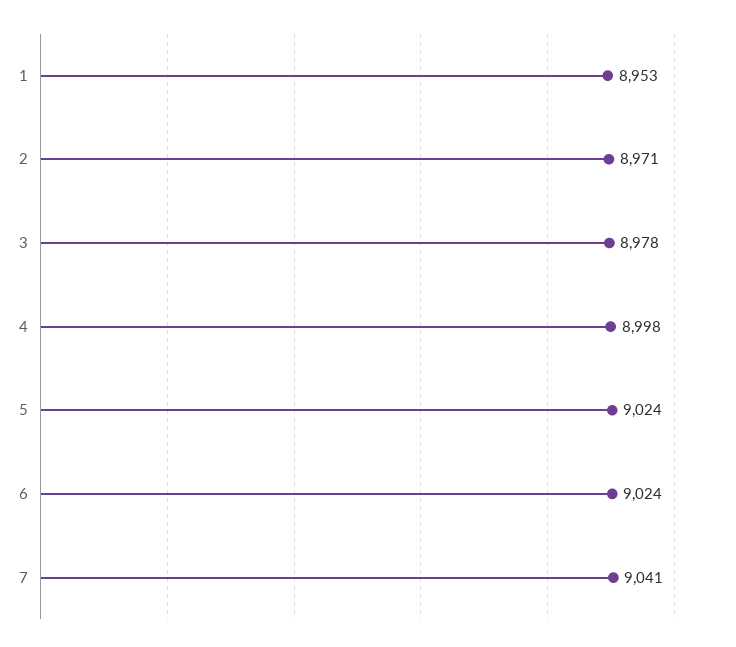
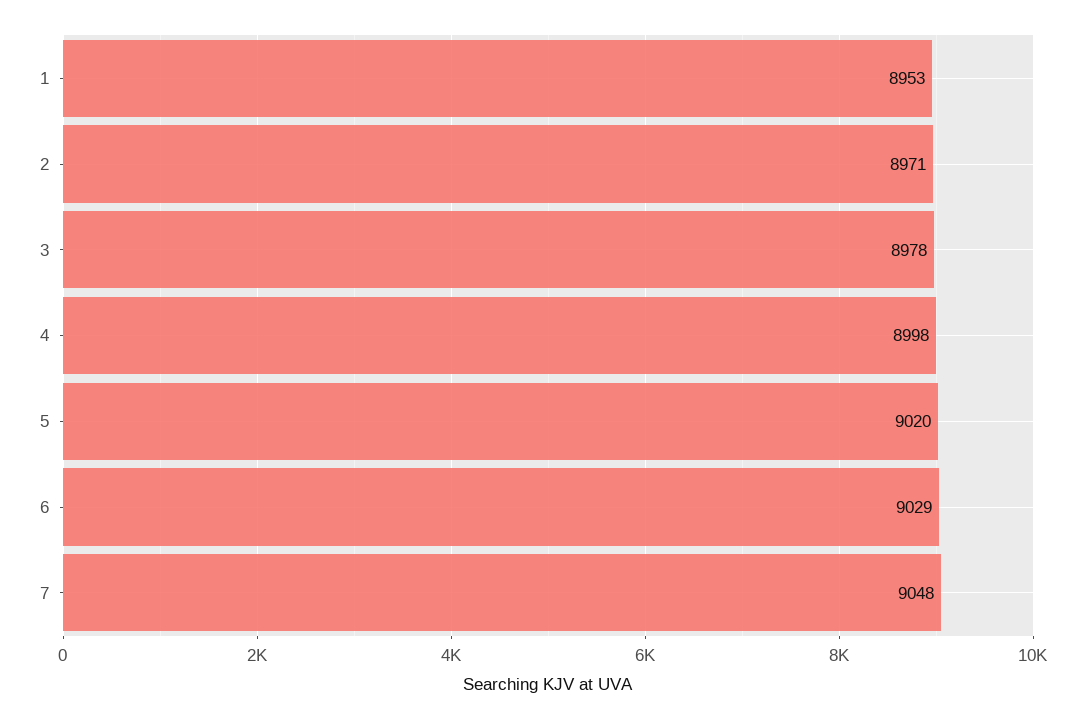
  {
    "1": 8953,
    "2": 8971,
    "3": 8978,
    "4": 8998,
-   "5": 9024,
+   "5": 9020,
-   "6": 9024,
+   "6": 9029,
-   "7": 9041
+   "7": 9048
  }

